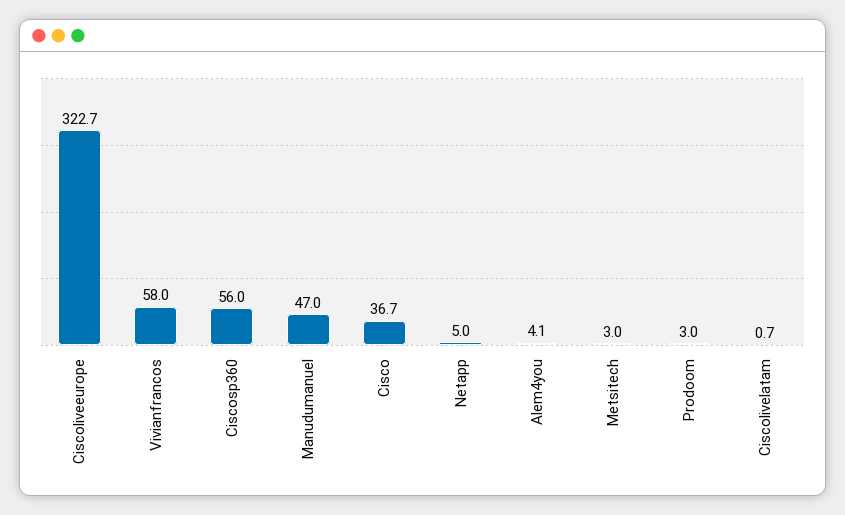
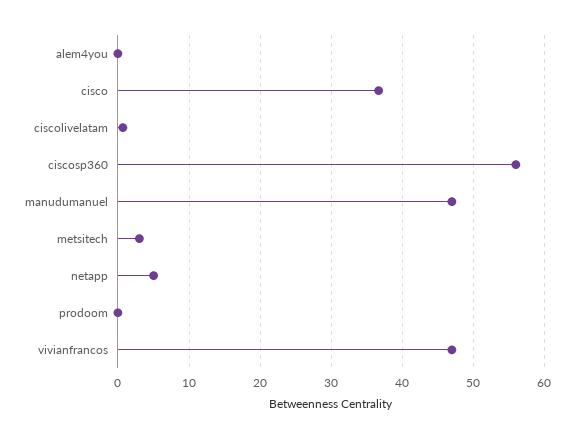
  {
-   "Ciscoliveeurope": 322.7,
-   "Vivianfrancos": 58,
+   "Vivianfrancos": 47,
    "Ciscosp360": 56,
    "Manudumanuel": 47,
    "Cisco": 36.7,
    "Netapp": 5,
-   "Alem4you": 4.1,
+   "Alem4you": 0,
    "Metsitech": 3,
-   "Prodoom": 3,
+   "Prodoom": 0,
    "Ciscolivelatam": 0.7
  }

